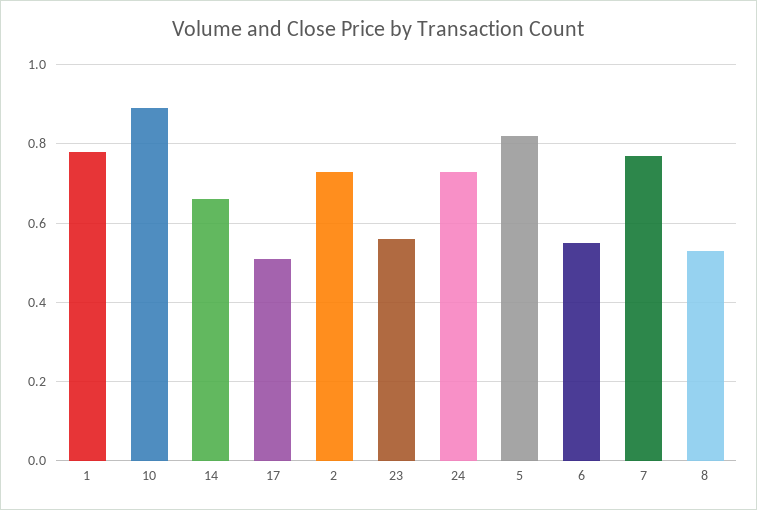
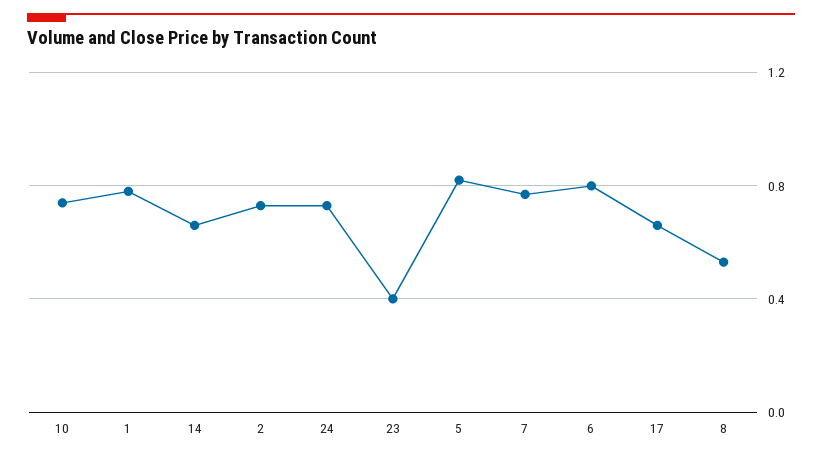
  {
    "1": 0.8,
-   "10": 0.9,
+   "10": 0.75,
    "14": 0.65,
-   "17": 0.5,
+   "17": 0.65,
    "2": 0.75,
-   "23": 0.55,
+   "23": 0.4,
    "24": 0.75,
    "5": 0.8,
-   "6": 0.55,
+   "6": 0.8,
    "7": 0.75,
    "8": 0.55
  }

